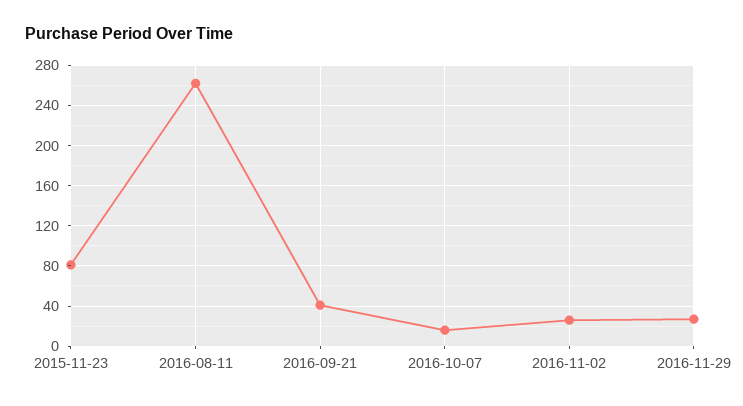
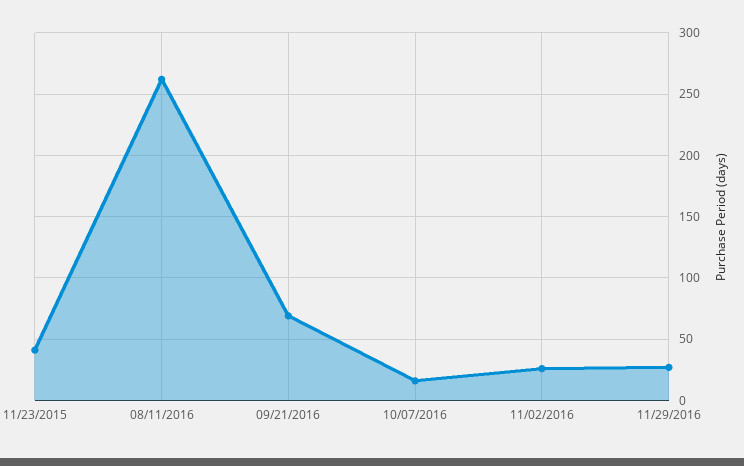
  {
-   "2015-11-23": 80,
+   "2015-11-23": 40,
    "2016-08-11": 260,
-   "2016-09-21": 40,
+   "2016-09-21": 70,
    "2016-10-07": 15,
    "2016-11-02": 25,
    "2016-11-29": 25
  }

